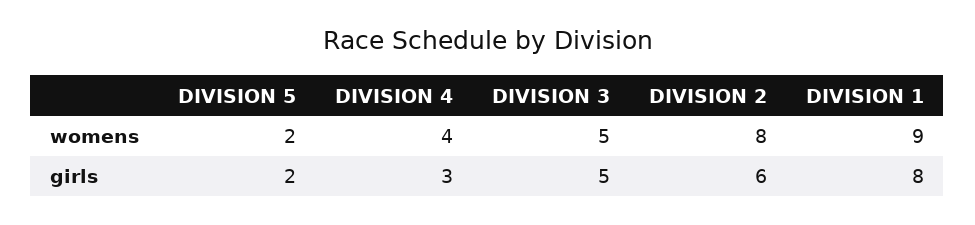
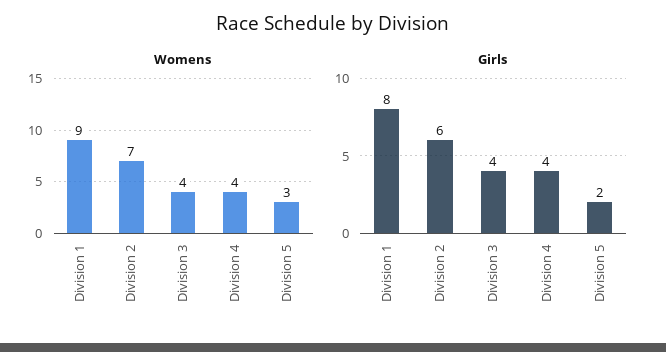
  {
    "womens": {
-     "DIVISION 5": 2,
+     "DIVISION 5": 3,
      "DIVISION 4": 4,
-     "DIVISION 3": 5,
+     "DIVISION 3": 4,
-     "DIVISION 2": 8,
+     "DIVISION 2": 7,
      "DIVISION 1": 9
    },
    "girls": {
      "DIVISION 5": 2,
-     "DIVISION 4": 3,
+     "DIVISION 4": 4,
-     "DIVISION 3": 5,
+     "DIVISION 3": 4,
      "DIVISION 2": 6,
      "DIVISION 1": 8
    }
  }

